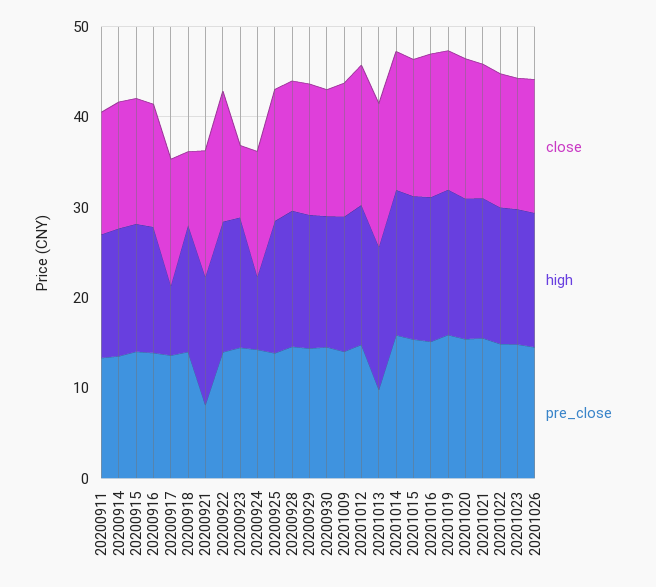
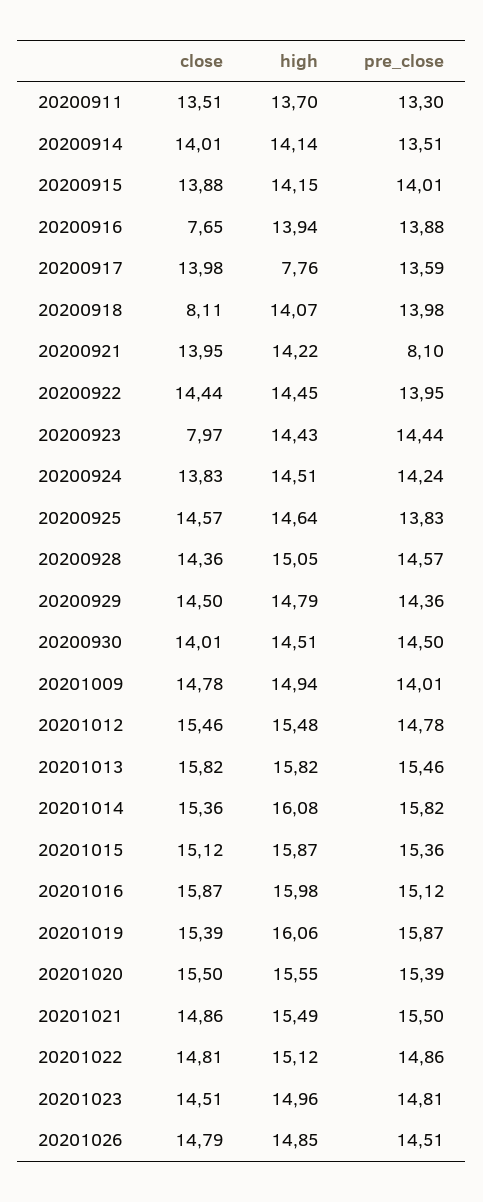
  {
    "close": {
      "20200911": 13.51,
      "20200914": 14.01,
      "20200915": 13.88,
-     "20200916": 14,
+     "20200916": 7.65,
      "20200917": 13.98,
      "20200918": 8.11,
      "20200921": 13.95,
      "20200922": 14.44,
      "20200923": 7.97,
      "20200924": 13.83,
      "20200925": 14.57,
      "20200928": 14.36,
      "20200929": 14.5,
      "20200930": 14.01,
      "20201009": 14.78,
      "20201012": 15.46,
      "20201013": 15.82,
      "20201014": 15.36,
      "20201015": 15.12,
      "20201016": 15.87,
      "20201019": 15.39,
      "20201020": 15.5,
      "20201021": 14.86,
      "20201022": 14.81,
      "20201023": 14.51,
      "20201026": 14.79
    },
    "high": {
      "20200911": 13.7,
      "20200914": 14.14,
      "20200915": 14.15,
      "20200916": 13.94,
      "20200917": 7.76,
      "20200918": 14.07,
      "20200921": 14.22,
      "20200922": 14.45,
      "20200923": 14.43,
-     "20200924": 8,
+     "20200924": 14.51,
      "20200925": 14.64,
      "20200928": 15.05,
      "20200929": 14.79,
      "20200930": 14.51,
      "20201009": 14.94,
      "20201012": 15.48,
      "20201013": 15.82,
      "20201014": 16.08,
      "20201015": 15.87,
      "20201016": 15.98,
      "20201019": 16.06,
      "20201020": 15.55,
      "20201021": 15.49,
      "20201022": 15.12,
      "20201023": 14.96,
      "20201026": 14.85
    },
    "pre_close": {
      "20200911": 13.3,
      "20200914": 13.51,
      "20200915": 14.01,
      "20200916": 13.88,
      "20200917": 13.59,
      "20200918": 13.98,
      "20200921": 8.1,
      "20200922": 13.95,
      "20200923": 14.44,
      "20200924": 14.24,
      "20200925": 13.83,
      "20200928": 14.57,
      "20200929": 14.36,
      "20200930": 14.5,
      "20201009": 14.01,
      "20201012": 14.78,
-     "20201013": 10,
+     "20201013": 15.46,
      "20201014": 15.82,
      "20201015": 15.36,
      "20201016": 15.12,
      "20201019": 15.87,
      "20201020": 15.39,
      "20201021": 15.5,
      "20201022": 14.86,
      "20201023": 14.81,
      "20201026": 14.51
    }
  }

